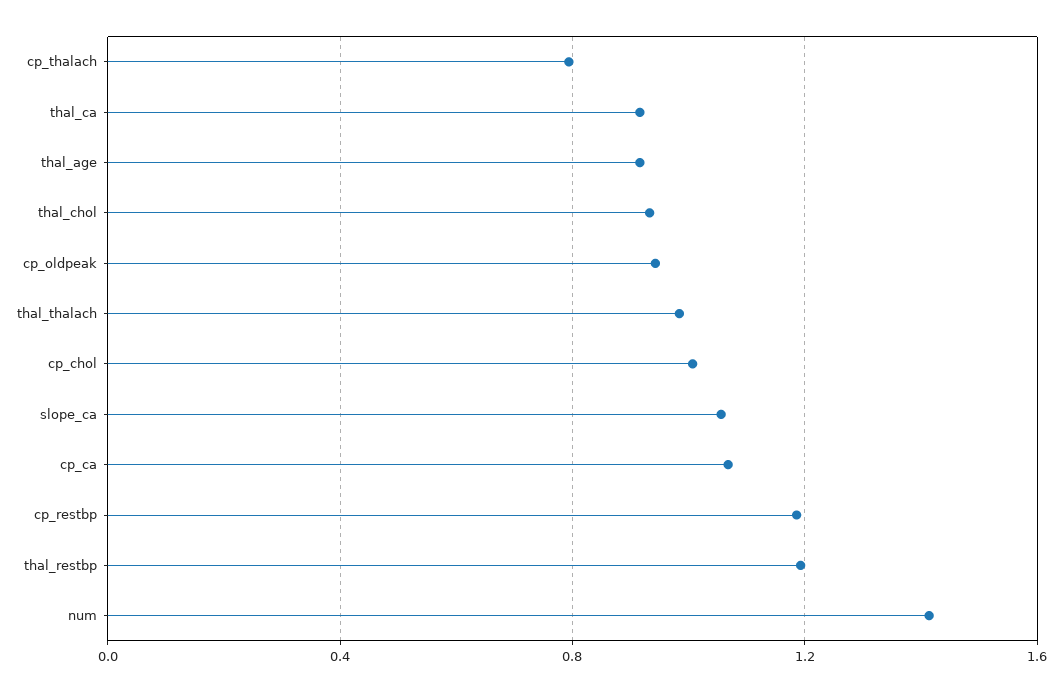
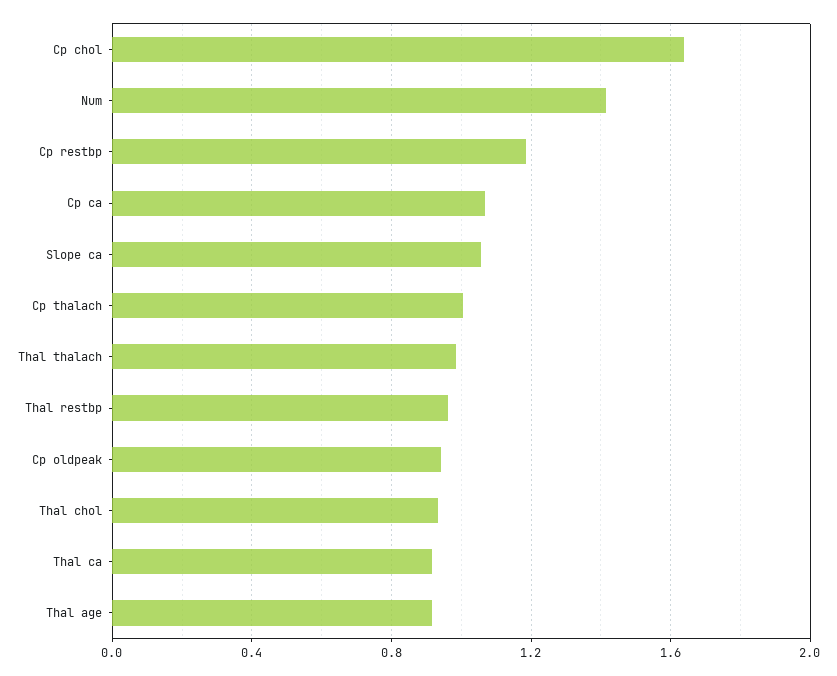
  {
-   "cp_thalach": 0.8,
+   "cp_thalach": 1,
    "thal_ca": 0.9,
    "thal_age": 0.9,
    "thal_chol": 0.95,
    "cp_oldpeak": 0.95,
    "thal_thalach": 1,
-   "cp_chol": 1,
+   "cp_chol": 1.65,
    "slope_ca": 1.05,
    "cp_ca": 1.05,
    "cp_restbp": 1.2,
-   "thal_restbp": 1.2,
+   "thal_restbp": 0.95,
    "num": 1.4
  }

